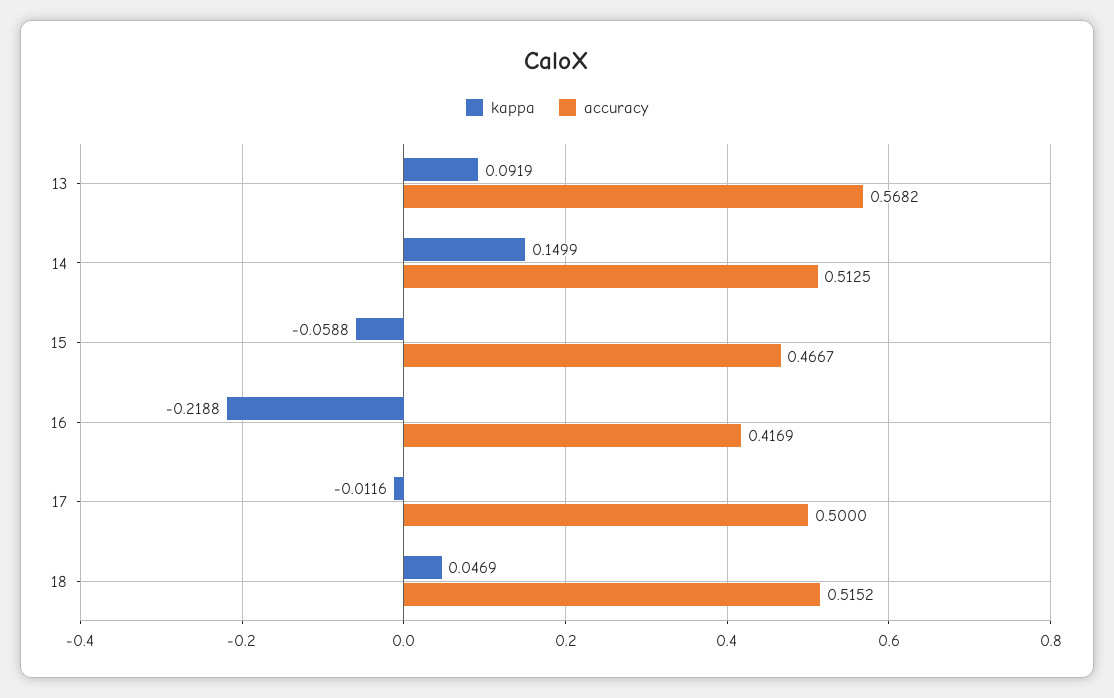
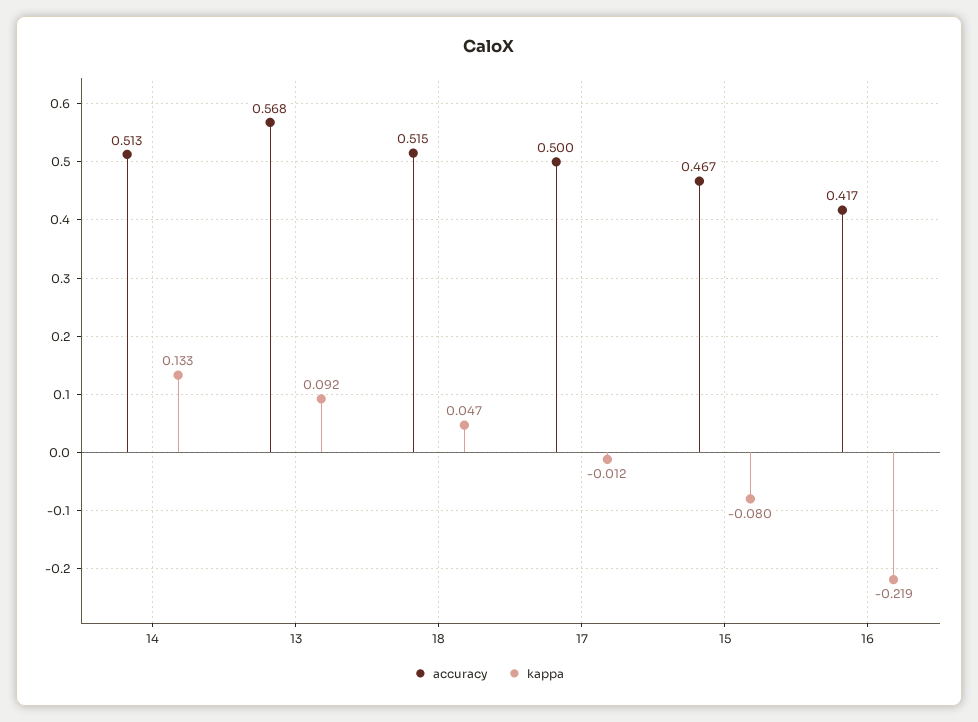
  {
    "kappa": {
      "13": 0.0919,
-     "14": 0.1499,
+     "14": 0.133,
-     "15": -0.0588,
+     "15": -0.08,
      "16": -0.2188,
      "17": -0.0116,
      "18": 0.0469
    },
    "accuracy": {
      "13": 0.5682,
      "14": 0.5125,
      "15": 0.4667,
      "16": 0.4169,
      "17": 0.5,
      "18": 0.5152
    }
  }

